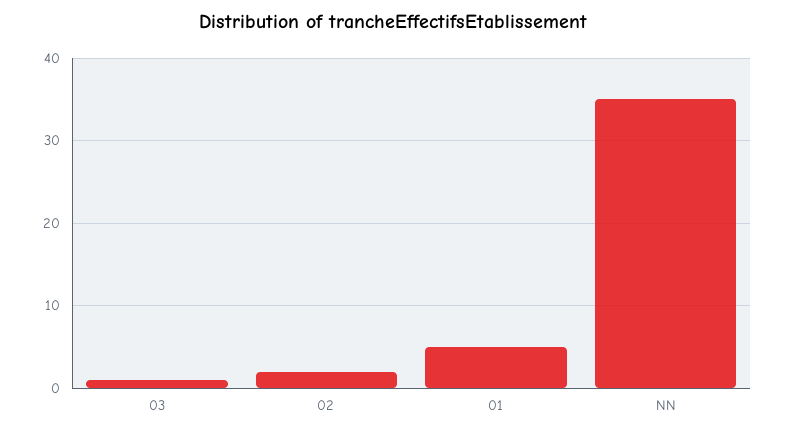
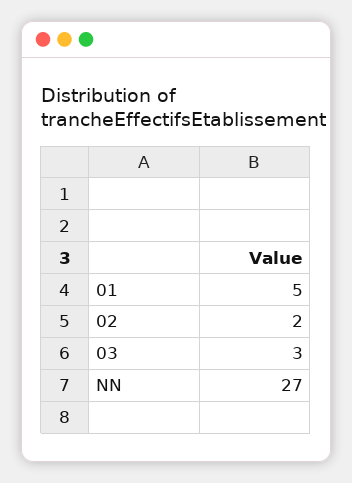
  {
-   "03": 1,
+   "03": 3,
    "02": 2,
    "01": 5,
-   "NN": 35
+   "NN": 27
  }

